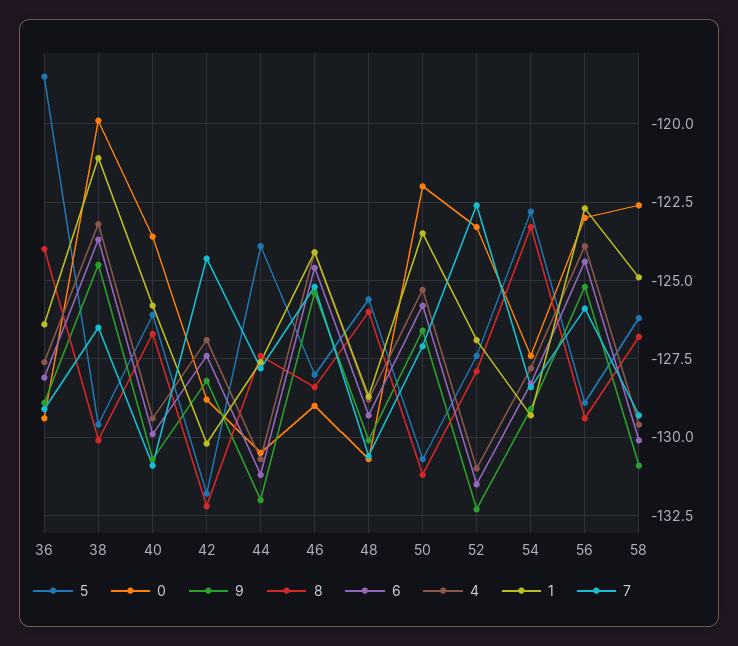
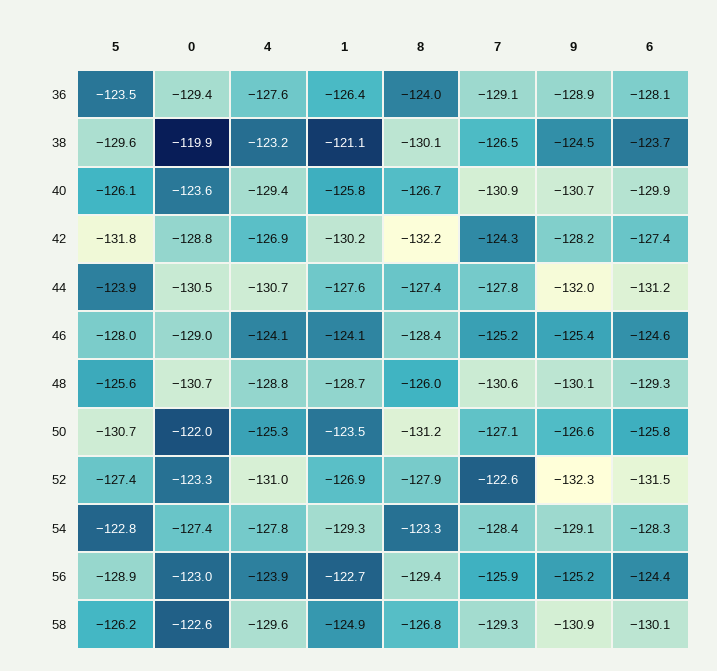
  {
    "5": {
-     "36": -118.5,
+     "36": -123.5,
      "38": -129.6,
      "40": -126.1,
      "42": -131.8,
      "44": -123.9,
      "46": -128,
      "48": -125.6,
      "50": -130.7,
      "52": -127.4,
      "54": -122.8,
      "56": -128.9,
      "58": -126.2
    },
    "0": {
      "36": -129.4,
      "38": -119.9,
      "40": -123.6,
      "42": -128.8,
      "44": -130.5,
      "46": -129,
      "48": -130.7,
      "50": -122,
      "52": -123.3,
      "54": -127.4,
      "56": -123,
      "58": -122.6
    },
    "9": {
      "36": -128.9,
      "38": -124.5,
      "40": -130.7,
      "42": -128.2,
      "44": -132,
      "46": -125.4,
      "48": -130.1,
      "50": -126.6,
      "52": -132.3,
      "54": -129.1,
      "56": -125.2,
      "58": -130.9
    },
    "8": {
      "36": -124,
      "38": -130.1,
      "40": -126.7,
      "42": -132.2,
      "44": -127.4,
      "46": -128.4,
      "48": -126,
      "50": -131.2,
      "52": -127.9,
      "54": -123.3,
      "56": -129.4,
      "58": -126.8
    },
    "6": {
      "36": -128.1,
      "38": -123.7,
      "40": -129.9,
      "42": -127.4,
      "44": -131.2,
      "46": -124.6,
      "48": -129.3,
      "50": -125.8,
      "52": -131.5,
      "54": -128.3,
      "56": -124.4,
      "58": -130.1
    },
    "4": {
      "36": -127.6,
      "38": -123.2,
      "40": -129.4,
      "42": -126.9,
      "44": -130.7,
      "46": -124.1,
      "48": -128.8,
      "50": -125.3,
      "52": -131,
      "54": -127.8,
      "56": -123.9,
      "58": -129.6
    },
    "1": {
      "36": -126.4,
      "38": -121.1,
      "40": -125.8,
      "42": -130.2,
      "44": -127.6,
      "46": -124.1,
      "48": -128.7,
      "50": -123.5,
      "52": -126.9,
      "54": -129.3,
      "56": -122.7,
      "58": -124.9
    },
    "7": {
      "36": -129.1,
      "38": -126.5,
      "40": -130.9,
      "42": -124.3,
      "44": -127.8,
      "46": -125.2,
      "48": -130.6,
      "50": -127.1,
      "52": -122.6,
      "54": -128.4,
      "56": -125.9,
      "58": -129.3
    }
  }

